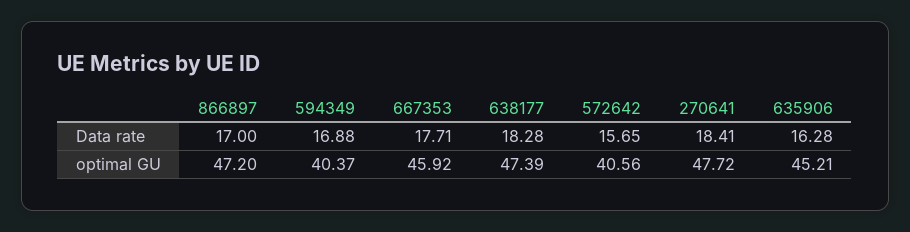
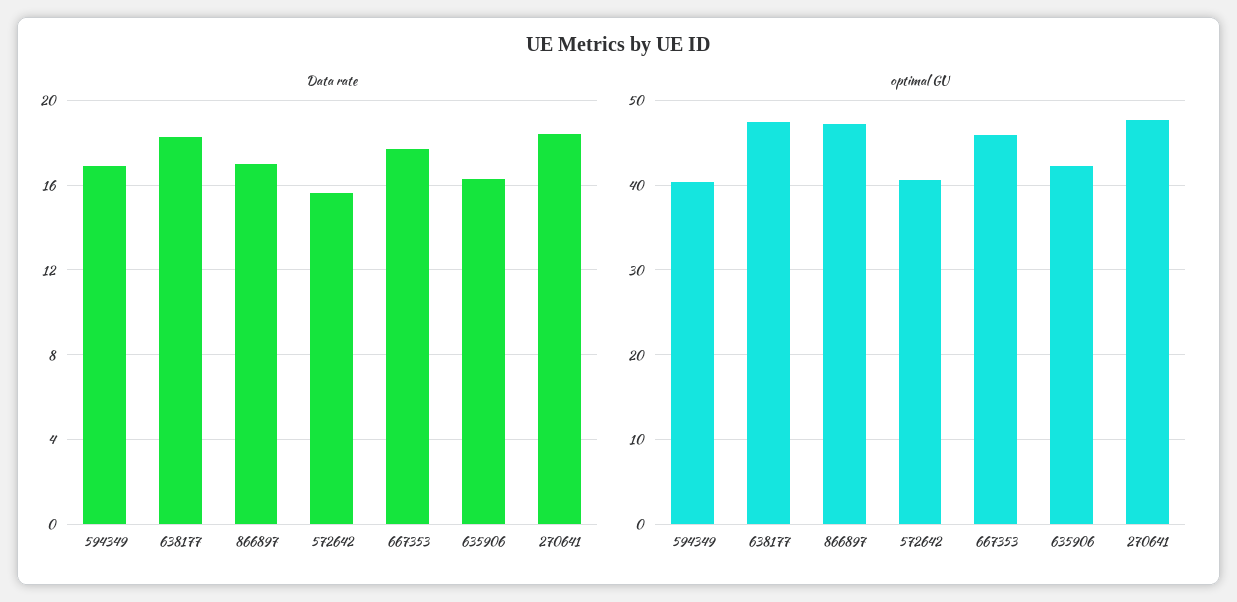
  {
    "Data rate": {
      "866897": 17,
      "594349": 16.88,
      "667353": 17.71,
      "638177": 18.28,
      "572642": 15.65,
      "270641": 18.41,
      "635906": 16.28
    },
    "optimal GU": {
      "866897": 47.2,
      "594349": 40.37,
      "667353": 45.92,
      "638177": 47.39,
      "572642": 40.56,
      "270641": 47.72,
-     "635906": 45.21
+     "635906": 42
    }
  }

